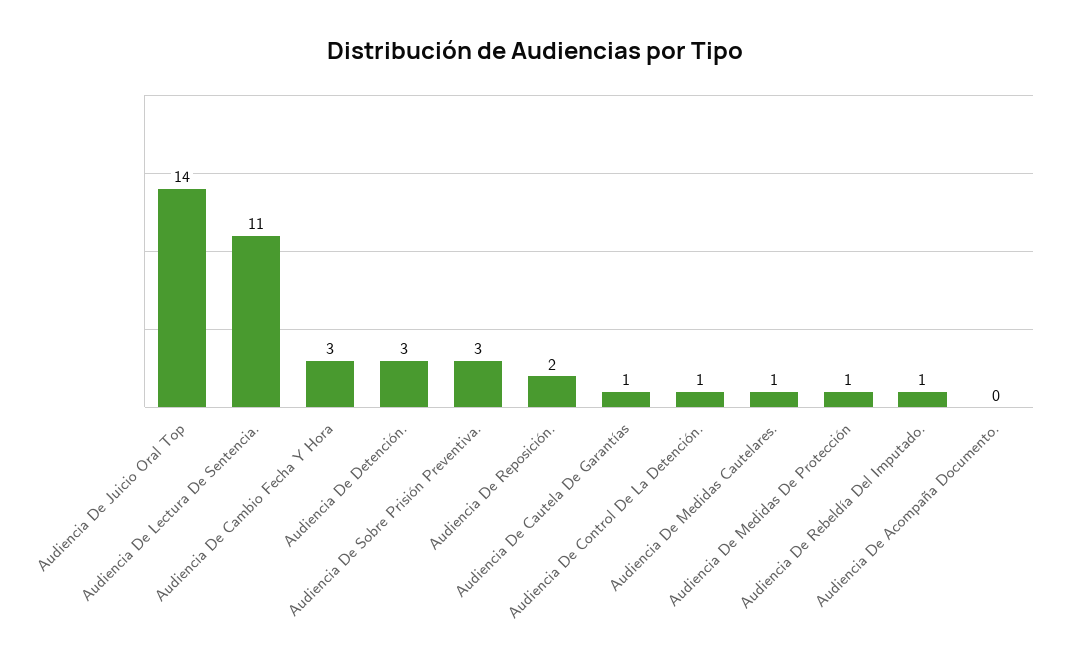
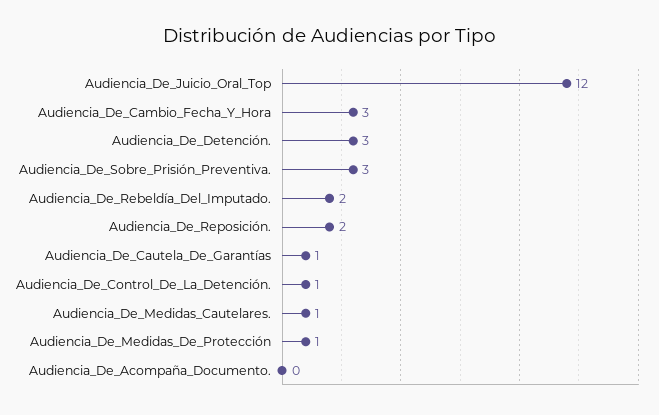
  {
-   "Audiencia De Juicio Oral Top": 14,
+   "Audiencia De Juicio Oral Top": 12,
-   "Audiencia De Lectura De Sentencia.": 11,
    "Audiencia De Cambio Fecha Y Hora": 3,
    "Audiencia De Detención.": 3,
    "Audiencia De Sobre Prisión Preventiva.": 3,
    "Audiencia De Reposición.": 2,
    "Audiencia De Cautela De Garantías": 1,
    "Audiencia De Control De La Detención.": 1,
    "Audiencia De Medidas Cautelares.": 1,
    "Audiencia De Medidas De Protección": 1,
-   "Audiencia De Rebeldía Del Imputado.": 1,
+   "Audiencia De Rebeldía Del Imputado.": 2,
    "Audiencia De Acompaña Documento.": 0
  }

